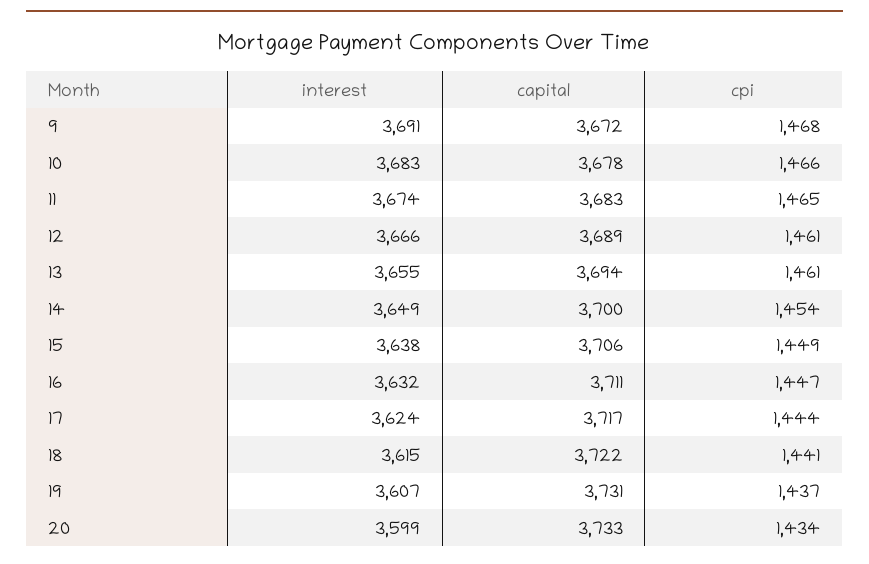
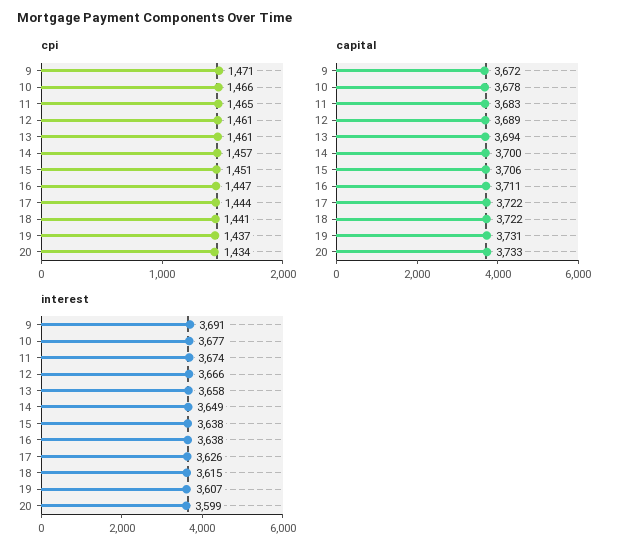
  {
    "interest": {
      "9": 3691,
-     "10": 3683,
+     "10": 3677,
      "11": 3674,
      "12": 3666,
-     "13": 3655,
+     "13": 3658,
      "14": 3649,
      "15": 3638,
-     "16": 3632,
+     "16": 3638,
-     "17": 3624,
+     "17": 3626,
      "18": 3615,
      "19": 3607,
      "20": 3599
    },
    "capital": {
      "9": 3672,
      "10": 3678,
      "11": 3683,
      "12": 3689,
      "13": 3694,
      "14": 3700,
      "15": 3706,
      "16": 3711,
-     "17": 3717,
+     "17": 3722,
      "18": 3722,
      "19": 3731,
      "20": 3733
    },
    "cpi": {
-     "9": 1468,
+     "9": 1471,
      "10": 1466,
      "11": 1465,
      "12": 1461,
      "13": 1461,
-     "14": 1454,
+     "14": 1457,
-     "15": 1449,
+     "15": 1451,
      "16": 1447,
      "17": 1444,
      "18": 1441,
      "19": 1437,
      "20": 1434
    }
  }

